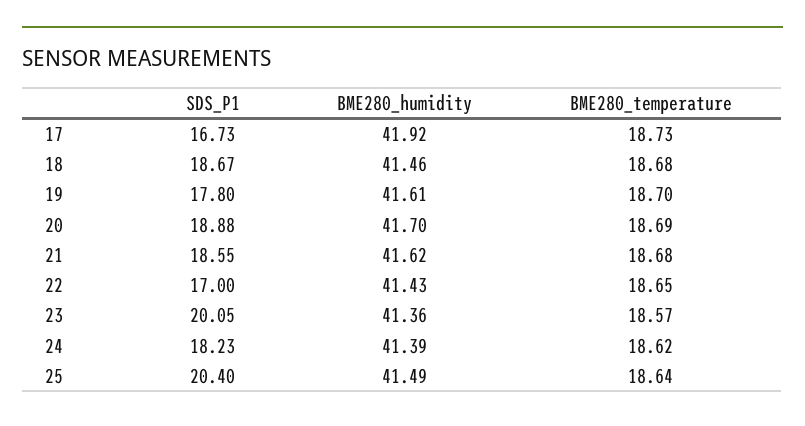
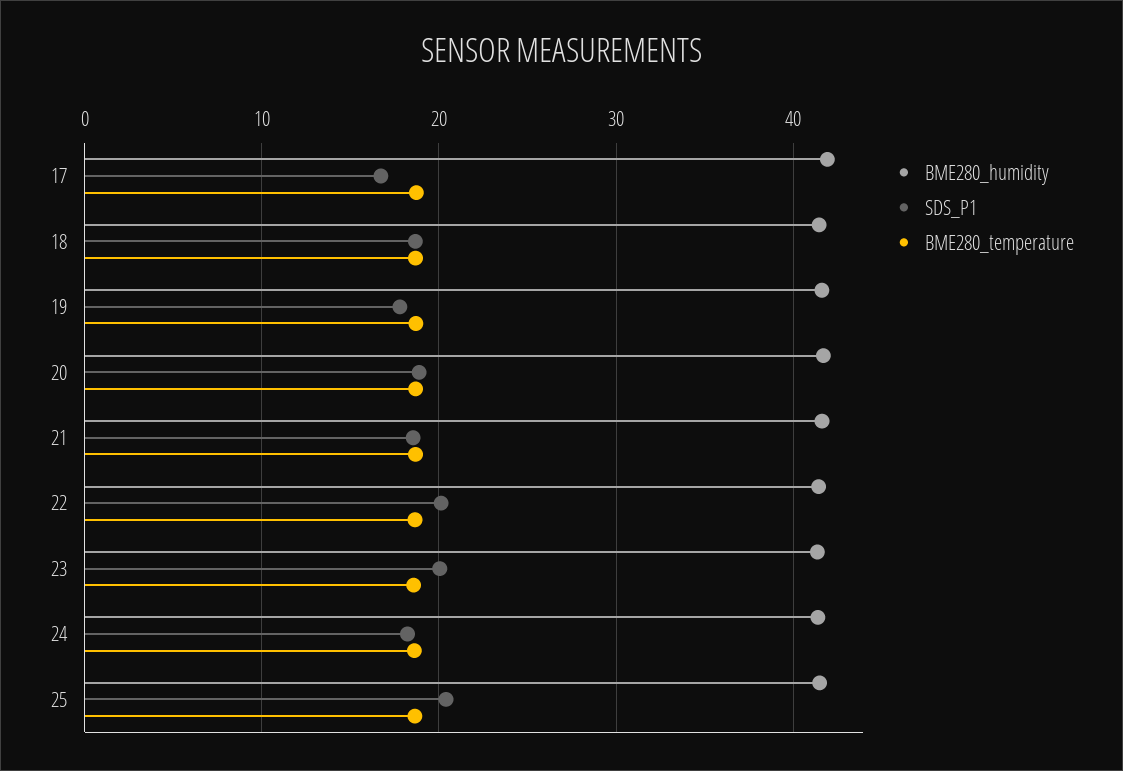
  {
    "SDS_P1": {
      "17": 16.73,
      "18": 18.67,
      "19": 17.8,
      "20": 18.88,
      "21": 18.55,
-     "22": 17,
+     "22": 20,
      "23": 20.05,
      "24": 18.23,
      "25": 20.4
    },
    "BME280_humidity": {
      "17": 41.92,
      "18": 41.46,
      "19": 41.61,
      "20": 41.7,
      "21": 41.62,
      "22": 41.43,
      "23": 41.36,
      "24": 41.39,
      "25": 41.49
    },
    "BME280_temperature": {
      "17": 18.73,
      "18": 18.68,
      "19": 18.7,
      "20": 18.69,
      "21": 18.68,
      "22": 18.65,
      "23": 18.57,
      "24": 18.62,
      "25": 18.64
    }
  }

